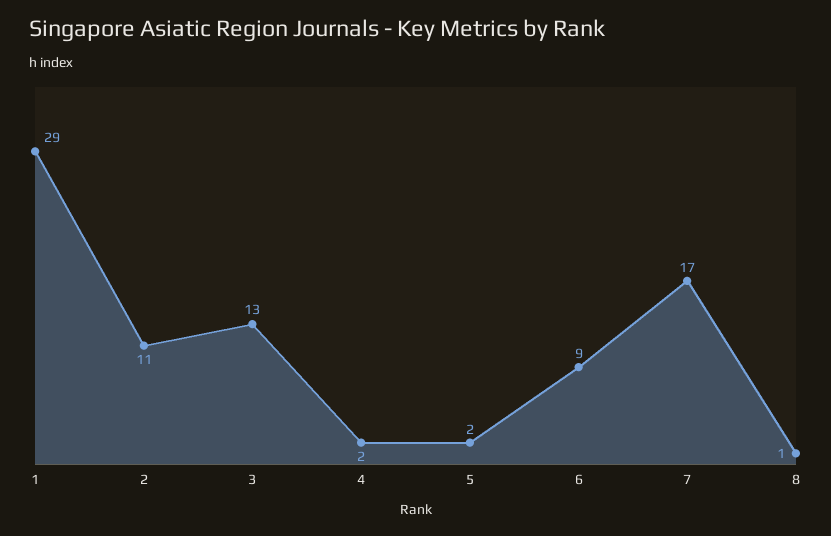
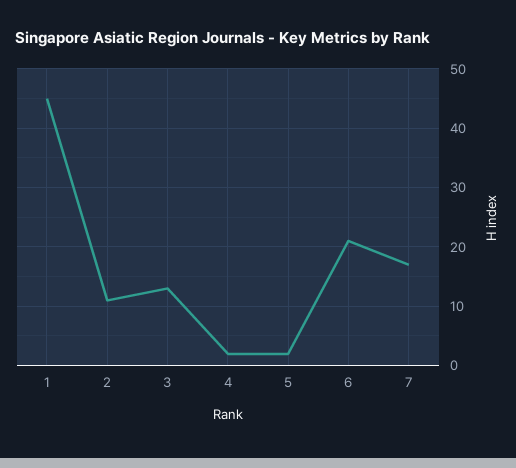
  {
-   "1": 29,
+   "1": 45,
    "2": 11,
    "3": 13,
    "4": 2,
    "5": 2,
-   "6": 9,
+   "6": 20,
-   "7": 17,
+   "7": 17
-   "8": 1
  }

